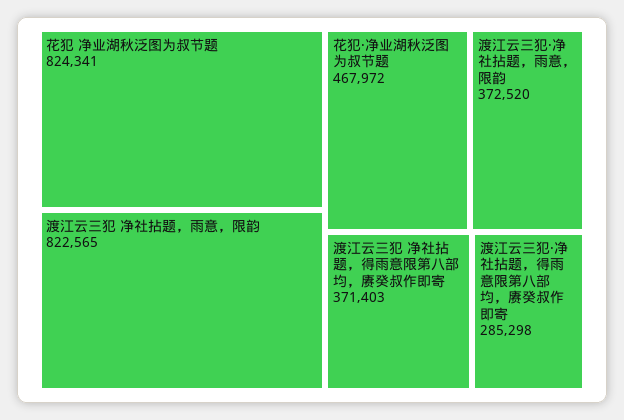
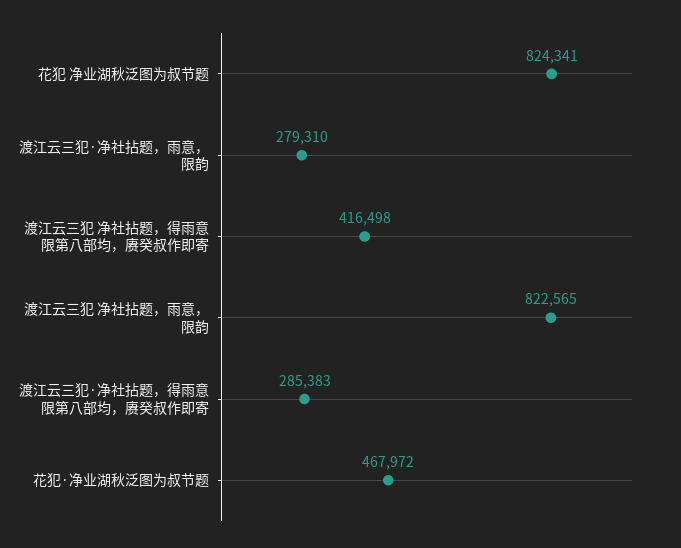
  {
    "花犯 净业湖秋泛图为叔节题": 824341,
    "渡江云三犯 净社拈题，雨意，限韵": 822565,
    "花犯·净业湖秋泛图为叔节题": 467972,
-   "渡江云三犯·净社拈题，雨意，限韵": 372520,
+   "渡江云三犯·净社拈题，雨意，限韵": 279310,
-   "渡江云三犯 净社拈题，得雨意限第八部均，赓癸叔作即寄": 371403,
+   "渡江云三犯 净社拈题，得雨意限第八部均，赓癸叔作即寄": 416498,
-   "渡江云三犯·净社拈题，得雨意限第八部均，赓癸叔作即寄": 285298
+   "渡江云三犯·净社拈题，得雨意限第八部均，赓癸叔作即寄": 285383
  }

